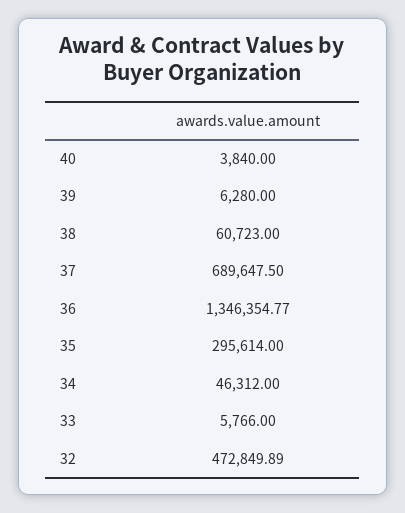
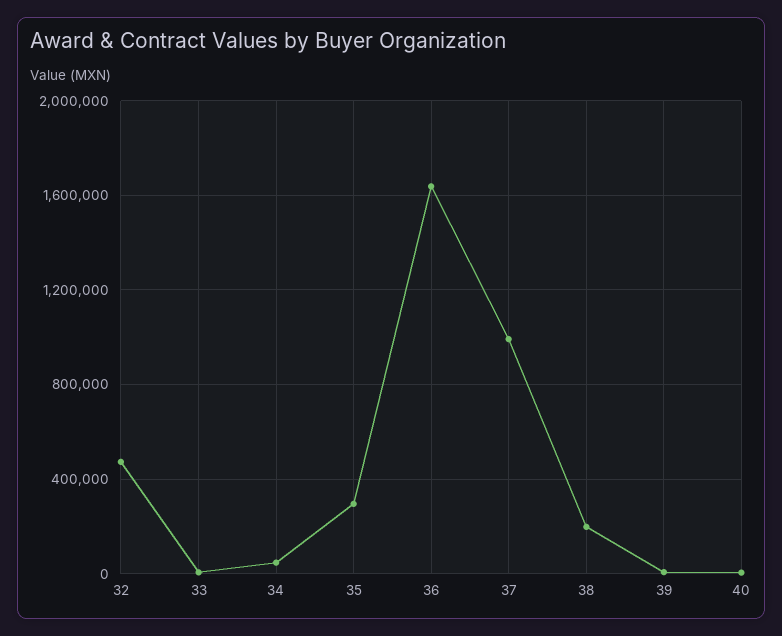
  {
    "40": 3840,
    "39": 6280,
-   "38": 60723,
+   "38": 200000,
-   "37": 689647.5,
+   "37": 1000000,
-   "36": 1346354.77,
+   "36": 1650000,
    "35": 295614,
    "34": 46312,
    "33": 5766,
    "32": 472849.89
  }

